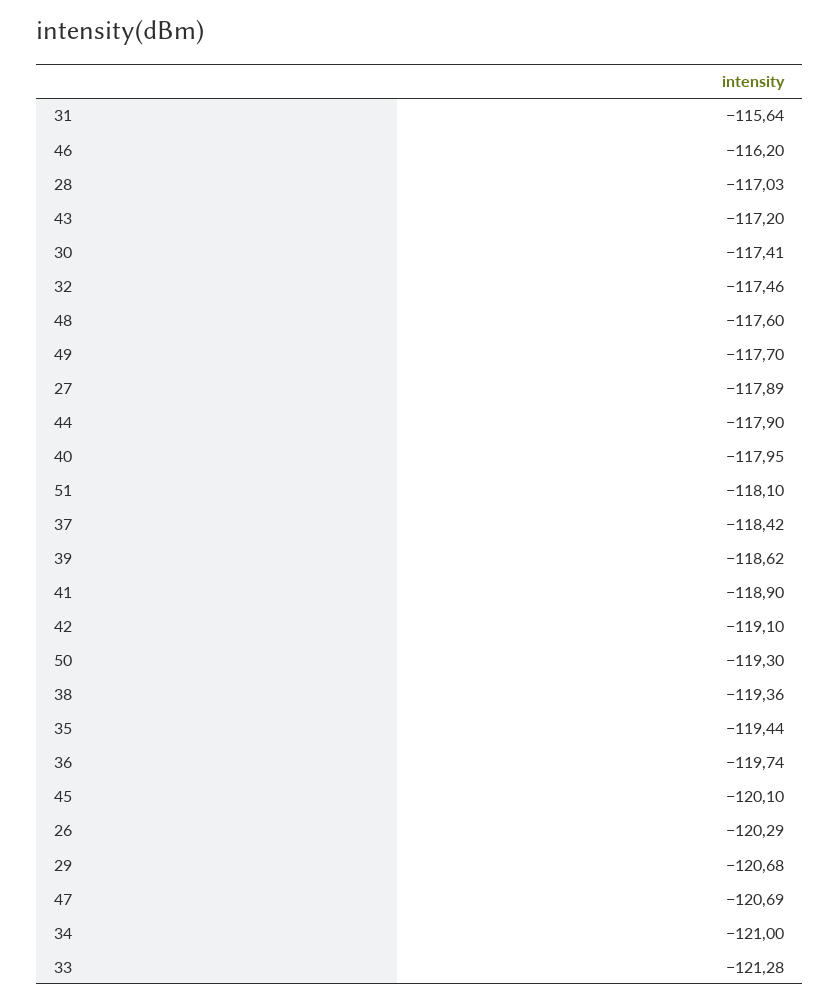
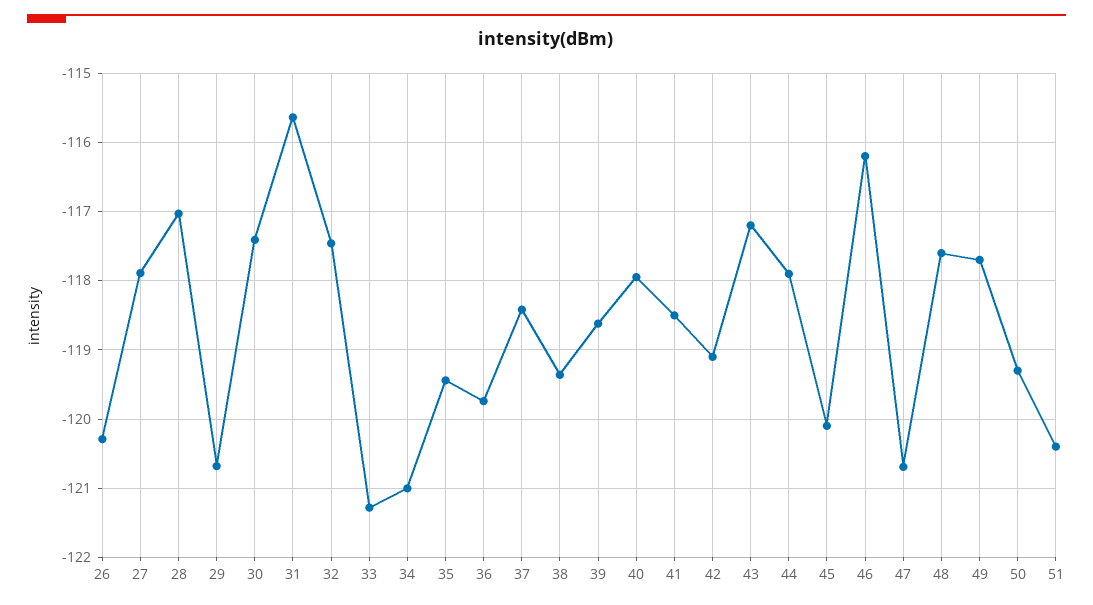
  {
    "31": -115.64,
    "46": -116.2,
    "28": -117.03,
    "43": -117.2,
    "30": -117.41,
    "32": -117.46,
    "48": -117.6,
    "49": -117.7,
    "27": -117.89,
    "44": -117.9,
    "40": -117.95,
-   "51": -118.1,
+   "51": -120.4,
    "37": -118.42,
    "39": -118.62,
-   "41": -118.9,
+   "41": -118.5,
    "42": -119.1,
    "50": -119.3,
    "38": -119.36,
    "35": -119.44,
    "36": -119.74,
    "45": -120.1,
    "26": -120.29,
    "29": -120.68,
    "47": -120.69,
    "34": -121,
    "33": -121.28
  }

